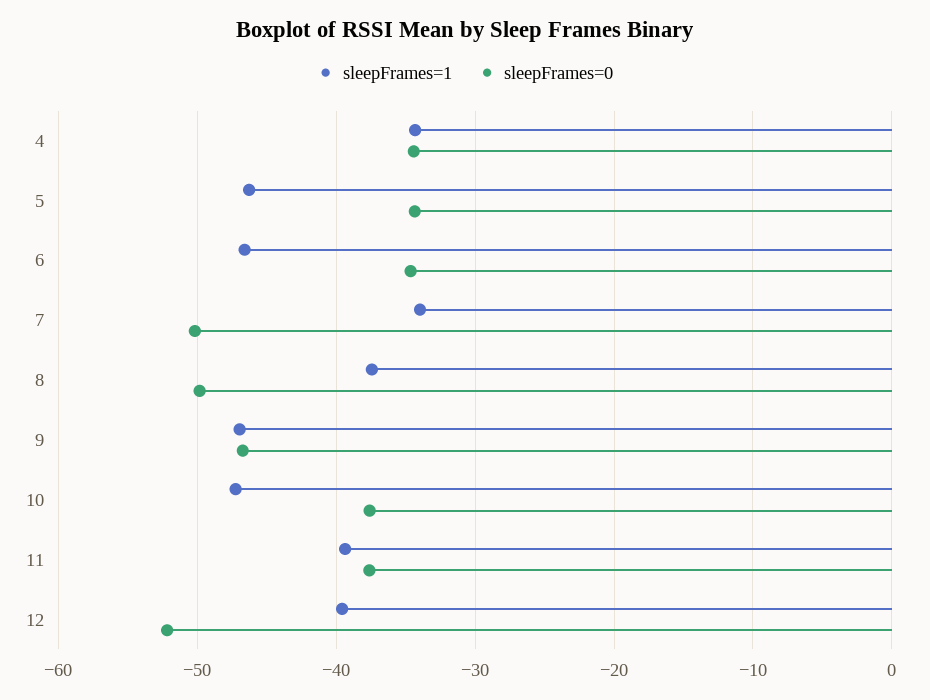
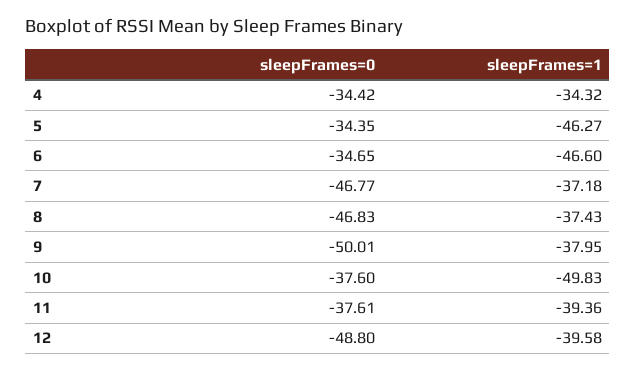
  {
    "sleepFrames=1": {
      "4": -34.32,
      "5": -46.27,
      "6": -46.6,
-     "7": -34,
+     "7": -37.18,
      "8": -37.43,
-     "9": -47,
+     "9": -37.95,
-     "10": -47,
+     "10": -49.83,
      "11": -39.36,
      "12": -39.58
    },
    "sleepFrames=0": {
      "4": -34.42,
      "5": -34.35,
      "6": -34.65,
-     "7": -50,
+     "7": -46.77,
-     "8": -50,
+     "8": -46.83,
-     "9": -47,
+     "9": -50.01,
      "10": -37.6,
      "11": -37.61,
-     "12": -52
+     "12": -48.8
    }
  }

